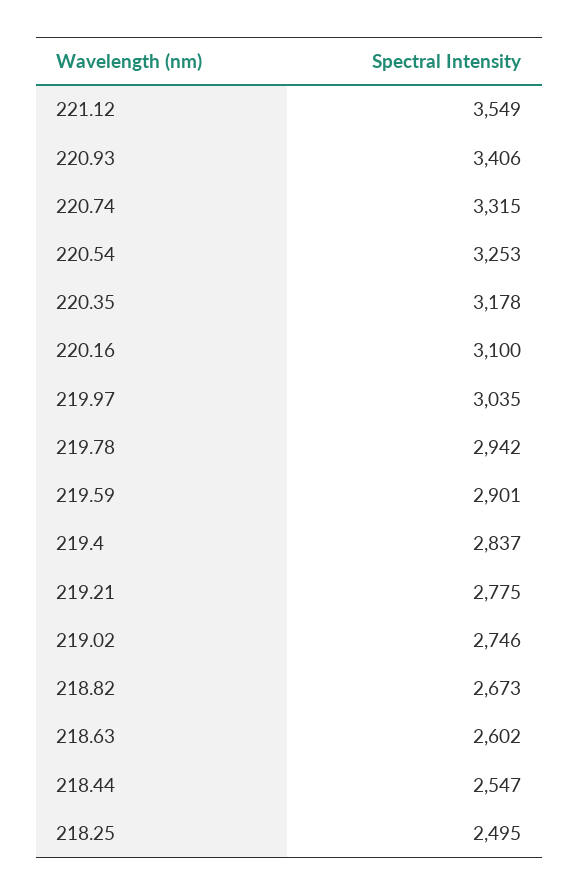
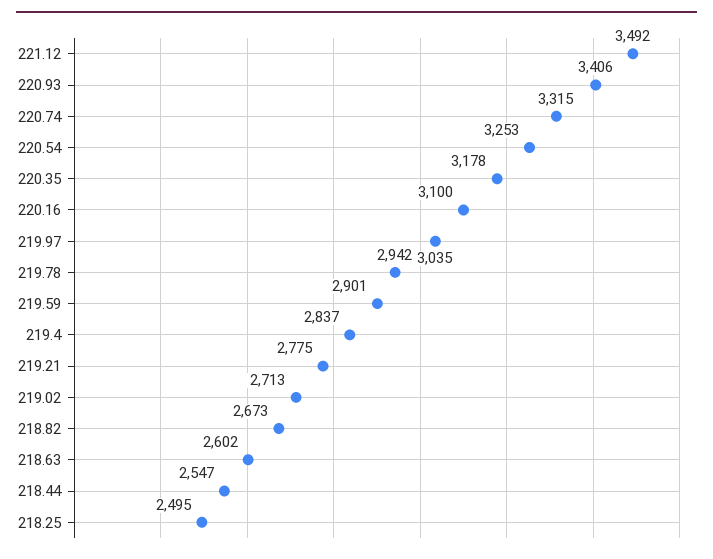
  {
-   "221.12": 3549,
+   "221.12": 3492,
    "220.93": 3406,
    "220.74": 3315,
    "220.54": 3253,
    "220.35": 3178,
    "220.16": 3100,
    "219.97": 3035,
    "219.78": 2942,
    "219.59": 2901,
    "219.4": 2837,
    "219.21": 2775,
-   "219.02": 2746,
+   "219.02": 2713,
    "218.82": 2673,
    "218.63": 2602,
    "218.44": 2547,
    "218.25": 2495
  }

